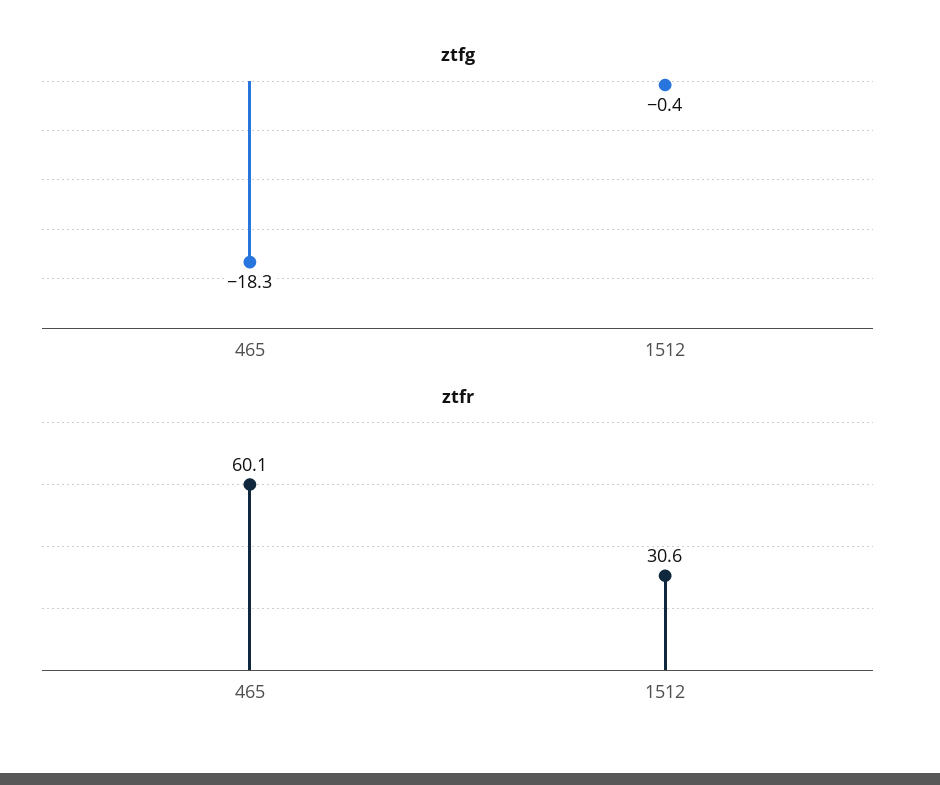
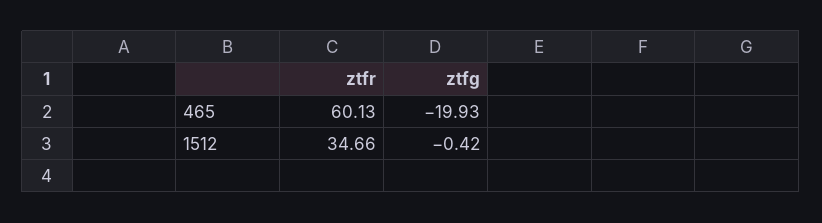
  {
    "ztfg": {
-     "465": -18.3,
+     "465": -19.93,
      "1512": -0.42
    },
    "ztfr": {
      "465": 60.13,
-     "1512": 30.6
+     "1512": 34.66
    }
  }

